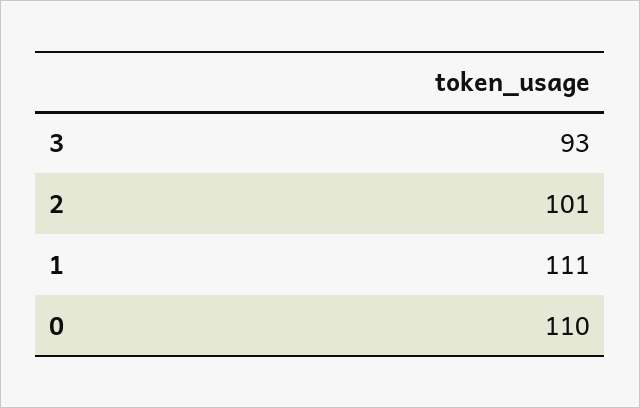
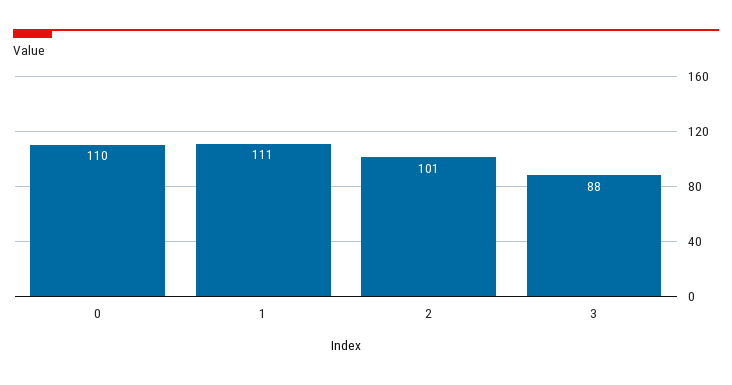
  {
-   "3": 93,
+   "3": 88,
    "2": 101,
    "1": 111,
    "0": 110
  }

